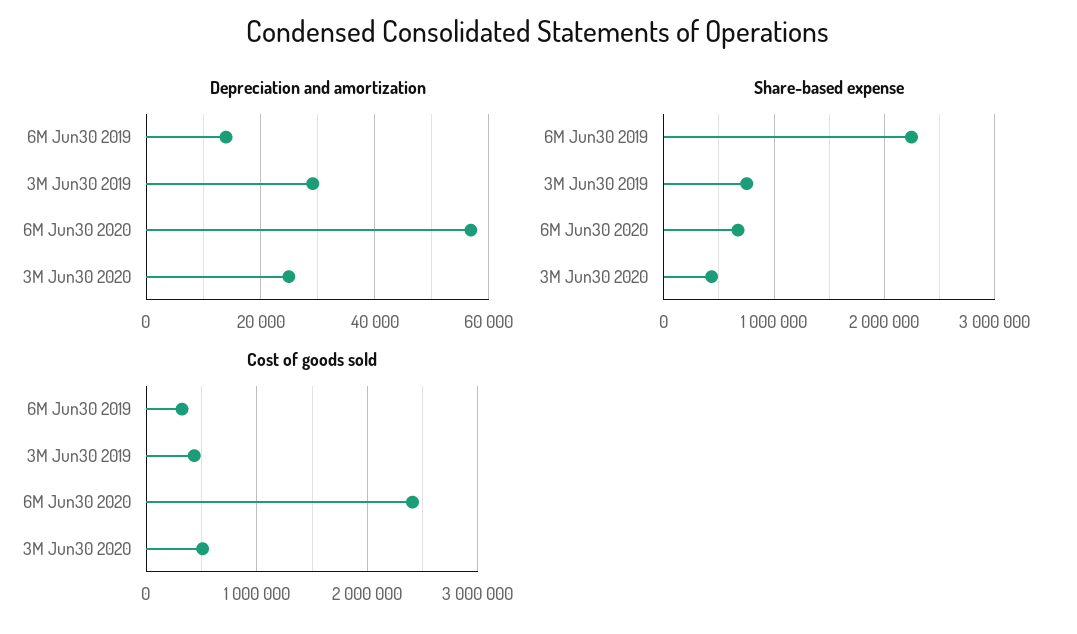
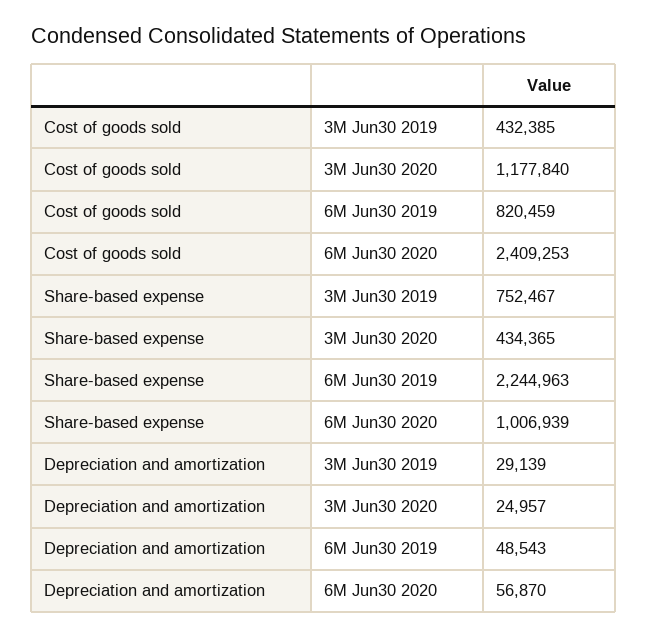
  {
    "Depreciation and amortization": {
-     "6M Jun30 2019": 14000,
+     "6M Jun30 2019": 48543,
      "3M Jun30 2019": 29139,
      "6M Jun30 2020": 56870,
      "3M Jun30 2020": 24957
    },
    "Share-based expense": {
      "6M Jun30 2019": 2244963,
      "3M Jun30 2019": 752467,
-     "6M Jun30 2020": 700000,
+     "6M Jun30 2020": 1006939,
      "3M Jun30 2020": 434365
    },
    "Cost of goods sold": {
-     "6M Jun30 2019": 300000,
+     "6M Jun30 2019": 820459,
      "3M Jun30 2019": 432385,
      "6M Jun30 2020": 2409253,
-     "3M Jun30 2020": 500000
+     "3M Jun30 2020": 1177840
    }
  }

